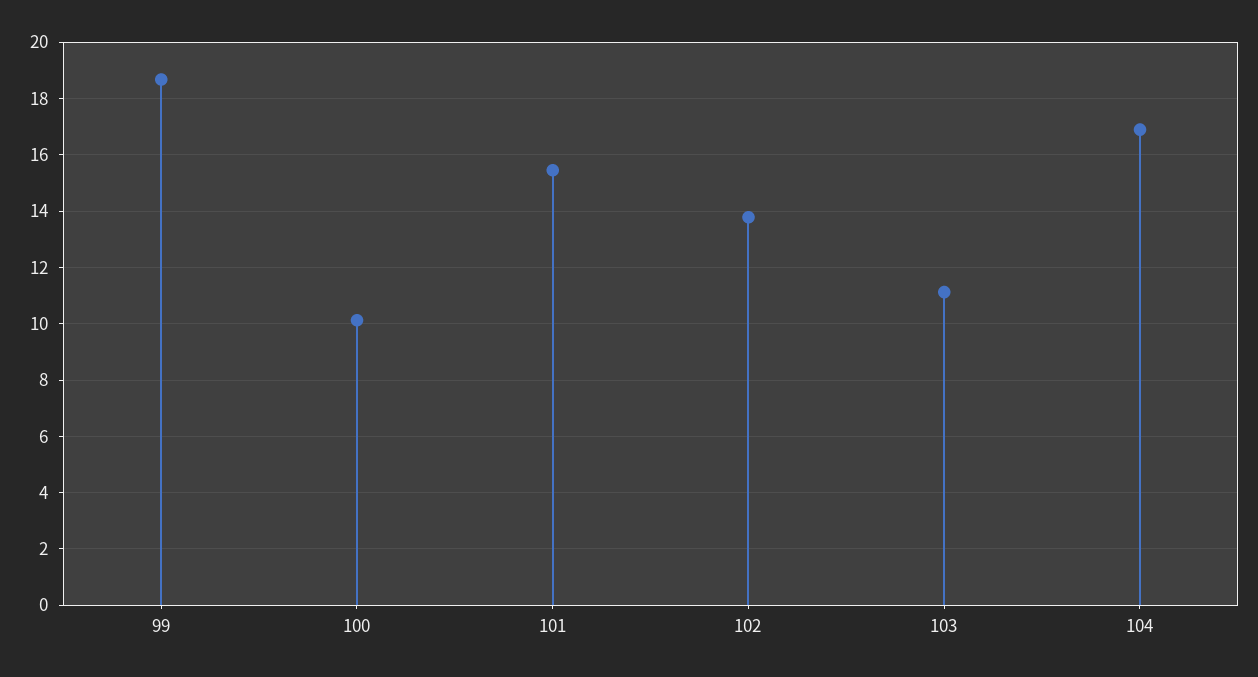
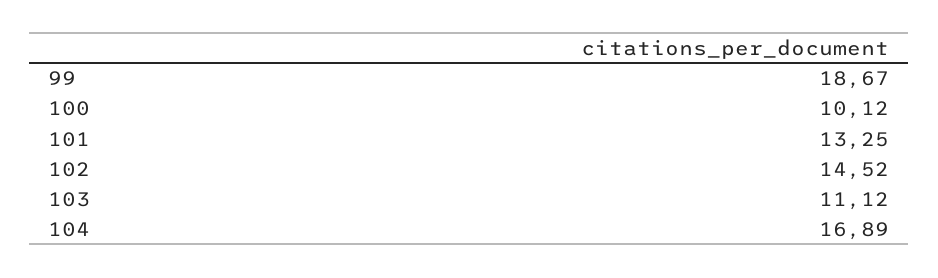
  {
    "99": 18.67,
    "100": 10.12,
-   "101": 15.5,
+   "101": 13.25,
-   "102": 13.75,
+   "102": 14.52,
    "103": 11.12,
    "104": 16.89
  }

